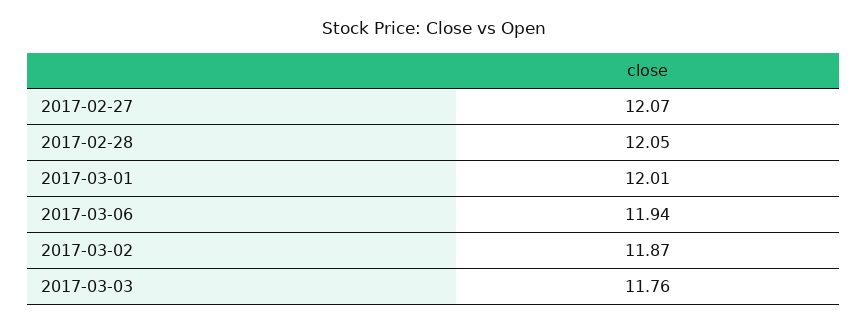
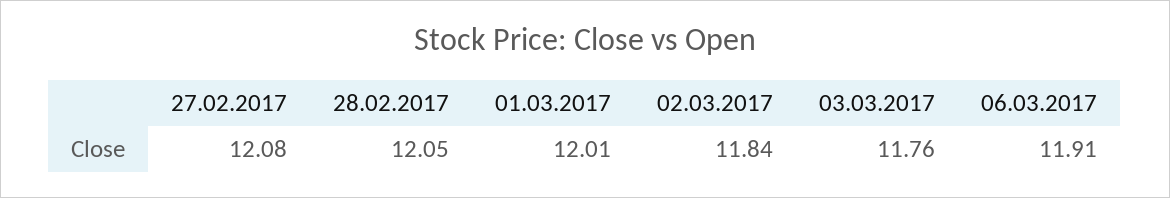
  {
-   "2017-02-27": 12.07,
+   "2017-02-27": 12.08,
    "2017-02-28": 12.05,
    "2017-03-01": 12.01,
-   "2017-03-06": 11.94,
+   "2017-03-06": 11.91,
-   "2017-03-02": 11.87,
+   "2017-03-02": 11.84,
    "2017-03-03": 11.76
  }

